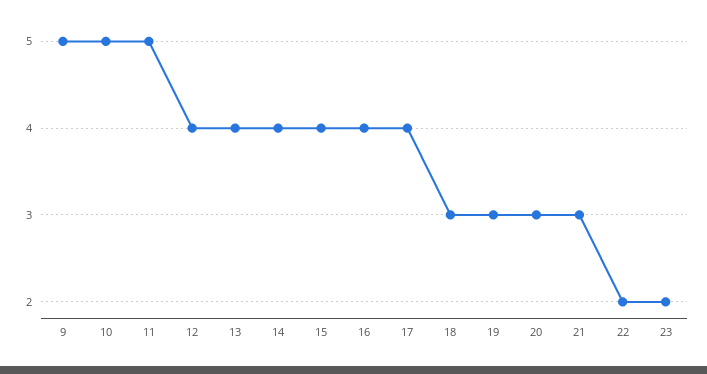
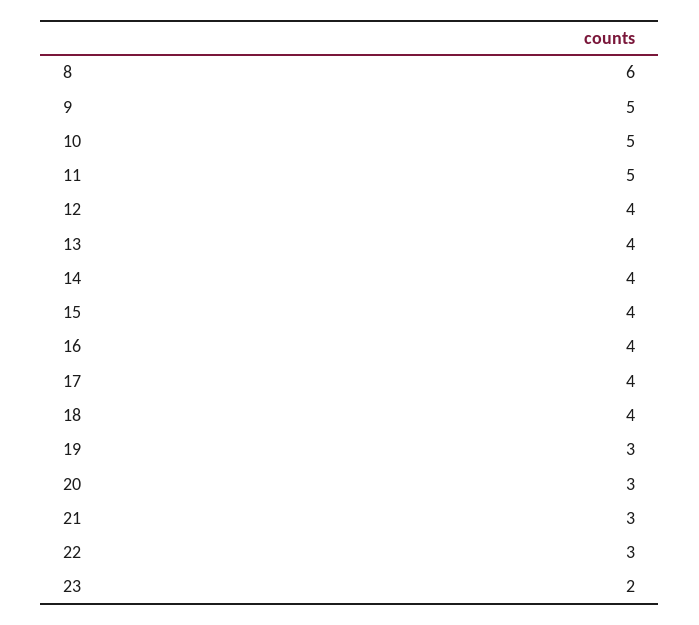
  {
    "9": 5,
    "10": 5,
    "11": 5,
    "12": 4,
    "13": 4,
    "14": 4,
    "15": 4,
    "16": 4,
    "17": 4,
-   "18": 3,
+   "18": 4,
    "19": 3,
    "20": 3,
    "21": 3,
-   "22": 2,
+   "22": 3,
-   "23": 2
+   "23": 2,
+   "8": 6
  }

